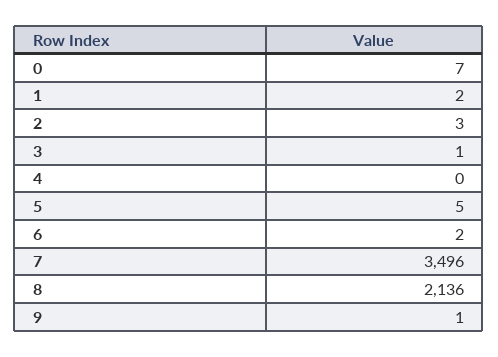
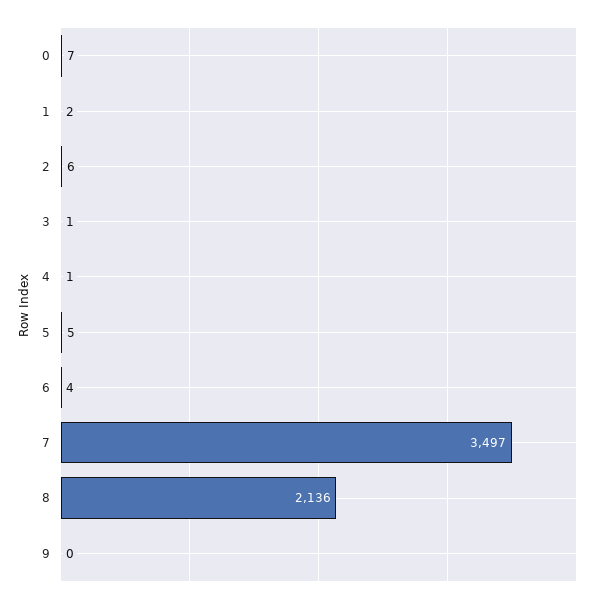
  {
    "0": 7,
    "1": 2,
-   "2": 3,
+   "2": 6,
    "3": 1,
-   "4": 0,
+   "4": 1,
    "5": 5,
-   "6": 2,
+   "6": 4,
-   "7": 3496,
+   "7": 3497,
    "8": 2136,
-   "9": 1
+   "9": 0
  }

